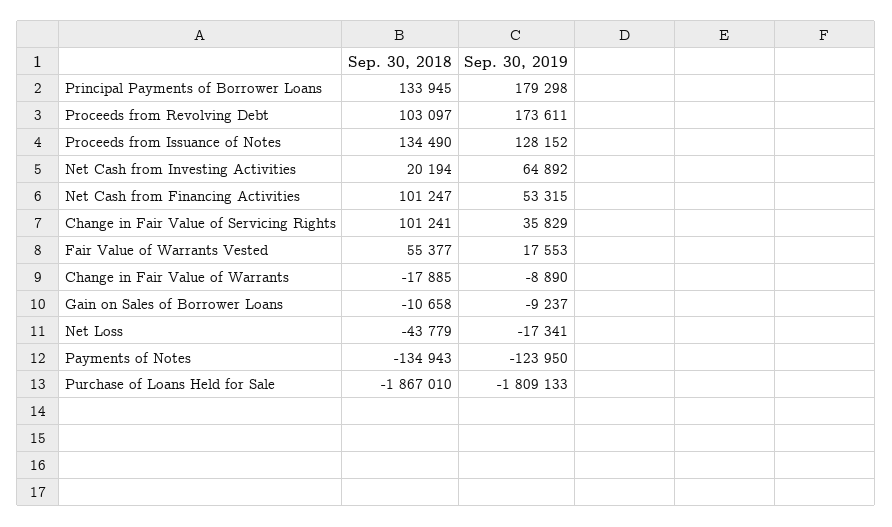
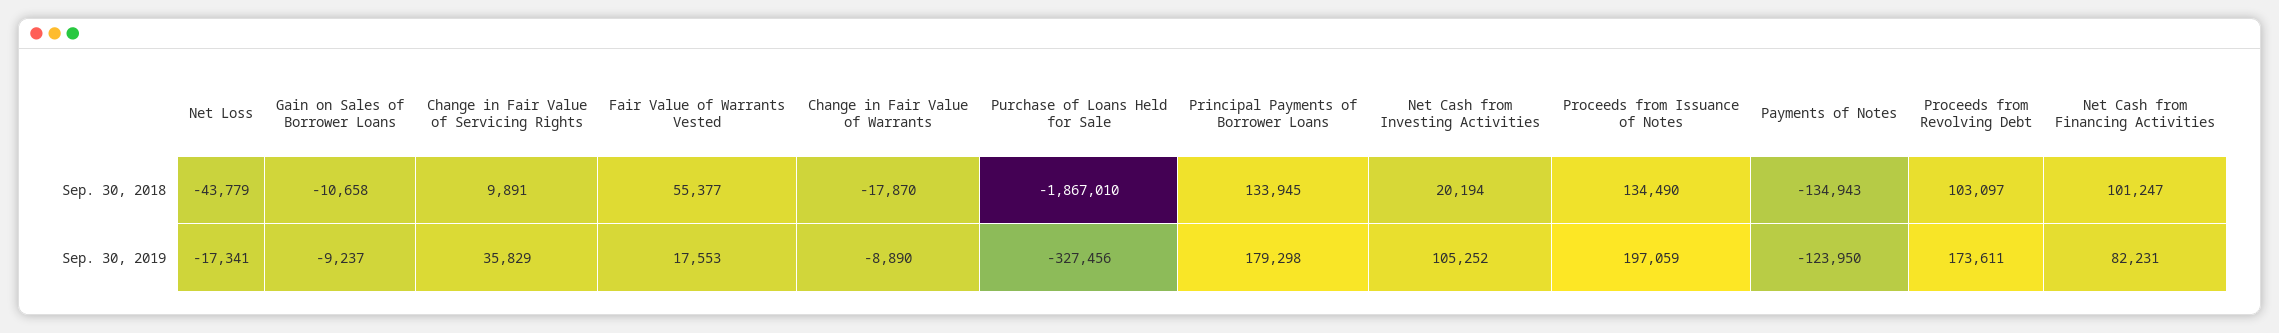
  {
    "Sep. 30, 2018": {
      "Principal Payments of Borrower Loans": 133945,
      "Proceeds from Revolving Debt": 103097,
      "Proceeds from Issuance of Notes": 134490,
      "Net Cash from Investing Activities": 20194,
      "Net Cash from Financing Activities": 101247,
-     "Change in Fair Value of Servicing Rights": 101241,
+     "Change in Fair Value of Servicing Rights": 9891,
      "Fair Value of Warrants Vested": 55377,
-     "Change in Fair Value of Warrants": -17885,
+     "Change in Fair Value of Warrants": -17870,
      "Gain on Sales of Borrower Loans": -10658,
      "Net Loss": -43779,
      "Payments of Notes": -134943,
      "Purchase of Loans Held for Sale": -1867010
    },
    "Sep. 30, 2019": {
      "Principal Payments of Borrower Loans": 179298,
      "Proceeds from Revolving Debt": 173611,
-     "Proceeds from Issuance of Notes": 128152,
+     "Proceeds from Issuance of Notes": 197059,
-     "Net Cash from Investing Activities": 64892,
+     "Net Cash from Investing Activities": 105252,
-     "Net Cash from Financing Activities": 53315,
+     "Net Cash from Financing Activities": 82231,
      "Change in Fair Value of Servicing Rights": 35829,
      "Fair Value of Warrants Vested": 17553,
      "Change in Fair Value of Warrants": -8890,
      "Gain on Sales of Borrower Loans": -9237,
      "Net Loss": -17341,
      "Payments of Notes": -123950,
-     "Purchase of Loans Held for Sale": -1809133
+     "Purchase of Loans Held for Sale": -327456
    }
  }

